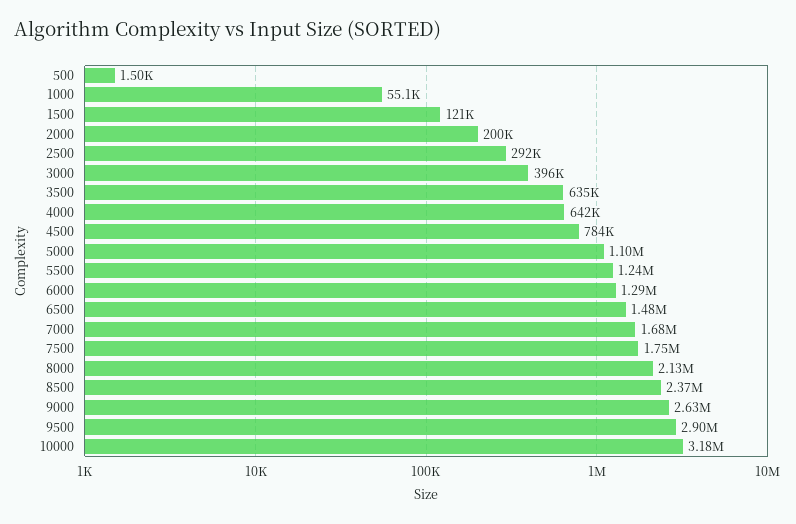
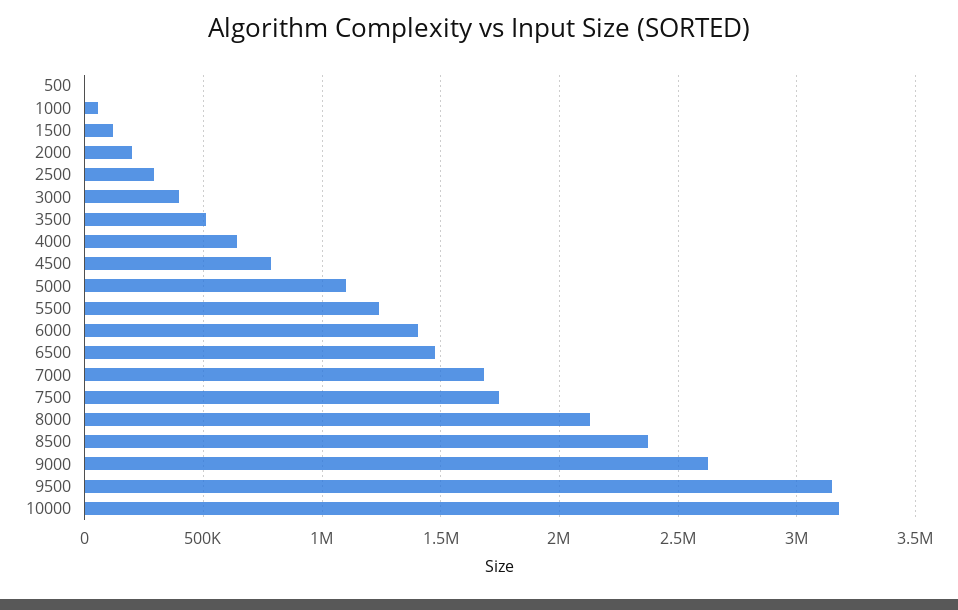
  {
    "500": 1500,
    "1000": 55100,
    "1500": 121000,
    "2000": 200000,
    "2500": 292000,
    "3000": 396000,
-   "3500": 635000,
+   "3500": 500000,
    "4000": 642000,
    "4500": 784000,
    "5000": 1100000,
    "5500": 1240000,
-   "6000": 1290000,
+   "6000": 1400000,
    "6500": 1480000,
    "7000": 1680000,
    "7500": 1750000,
    "8000": 2130000,
    "8500": 2370000,
    "9000": 2630000,
-   "9500": 2900000,
+   "9500": 3150000,
    "10000": 3180000
  }

